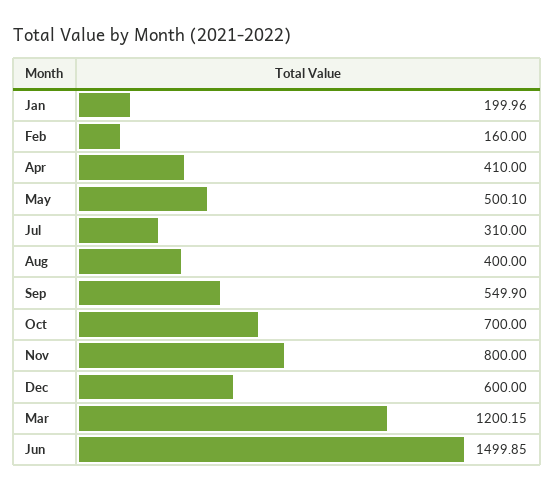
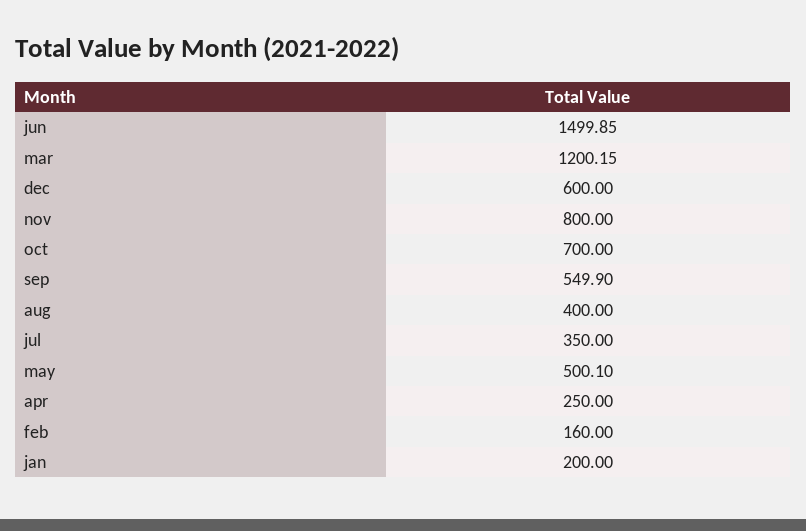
  {
-   "Jan": 199.96,
+   "Jan": 200,
    "Feb": 160,
-   "Apr": 410,
+   "Apr": 250,
    "May": 500.1,
-   "Jul": 310,
+   "Jul": 350,
    "Aug": 400,
    "Sep": 549.9,
    "Oct": 700,
    "Nov": 800,
    "Dec": 600,
    "Mar": 1200.15,
    "Jun": 1499.85
  }

